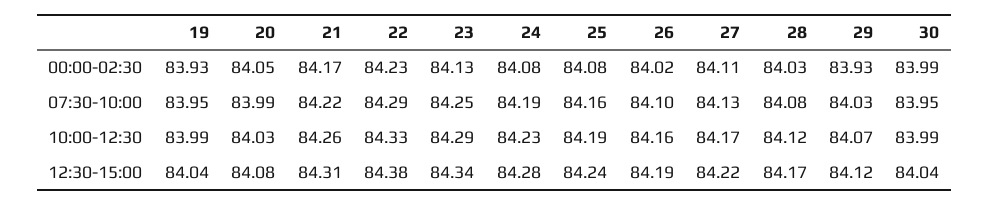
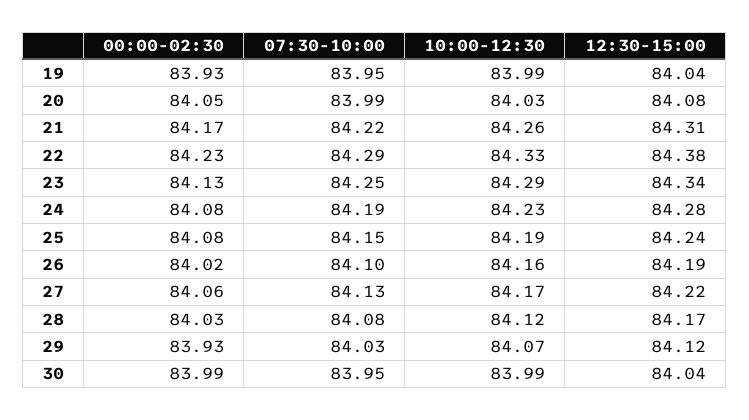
  {
    "19": {
      "00:00-02:30": 83.93,
      "07:30-10:00": 83.95,
      "10:00-12:30": 83.99,
      "12:30-15:00": 84.04
    },
    "20": {
      "00:00-02:30": 84.05,
      "07:30-10:00": 83.99,
      "10:00-12:30": 84.03,
      "12:30-15:00": 84.08
    },
    "21": {
      "00:00-02:30": 84.17,
      "07:30-10:00": 84.22,
      "10:00-12:30": 84.26,
      "12:30-15:00": 84.31
    },
    "22": {
      "00:00-02:30": 84.23,
      "07:30-10:00": 84.29,
      "10:00-12:30": 84.33,
      "12:30-15:00": 84.38
    },
    "23": {
      "00:00-02:30": 84.13,
      "07:30-10:00": 84.25,
      "10:00-12:30": 84.29,
      "12:30-15:00": 84.34
    },
    "24": {
      "00:00-02:30": 84.08,
      "07:30-10:00": 84.19,
      "10:00-12:30": 84.23,
      "12:30-15:00": 84.28
    },
    "25": {
      "00:00-02:30": 84.08,
-     "07:30-10:00": 84.16,
+     "07:30-10:00": 84.15,
      "10:00-12:30": 84.19,
      "12:30-15:00": 84.24
    },
    "26": {
      "00:00-02:30": 84.02,
      "07:30-10:00": 84.1,
      "10:00-12:30": 84.16,
      "12:30-15:00": 84.19
    },
    "27": {
-     "00:00-02:30": 84.11,
+     "00:00-02:30": 84.06,
      "07:30-10:00": 84.13,
      "10:00-12:30": 84.17,
      "12:30-15:00": 84.22
    },
    "28": {
      "00:00-02:30": 84.03,
      "07:30-10:00": 84.08,
      "10:00-12:30": 84.12,
      "12:30-15:00": 84.17
    },
    "29": {
      "00:00-02:30": 83.93,
      "07:30-10:00": 84.03,
      "10:00-12:30": 84.07,
      "12:30-15:00": 84.12
    },
    "30": {
      "00:00-02:30": 83.99,
      "07:30-10:00": 83.95,
      "10:00-12:30": 83.99,
      "12:30-15:00": 84.04
    }
  }

